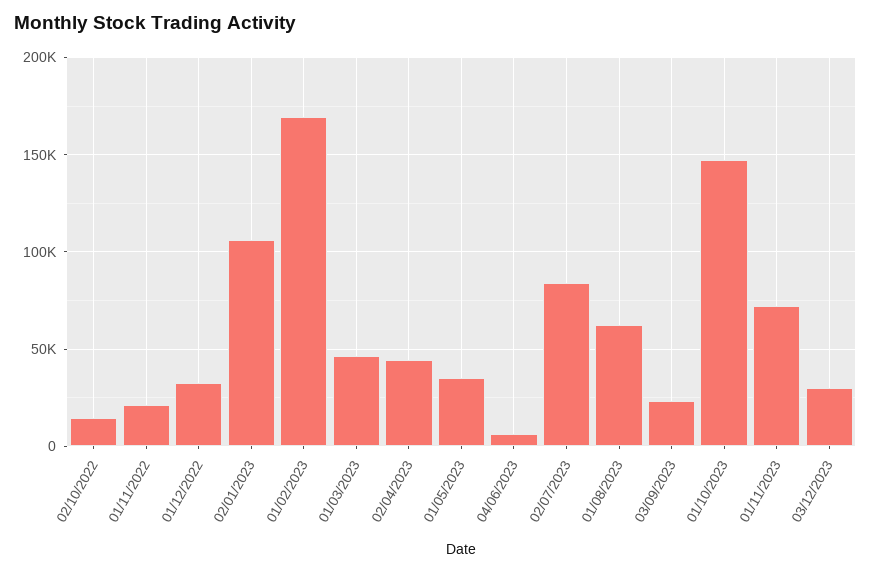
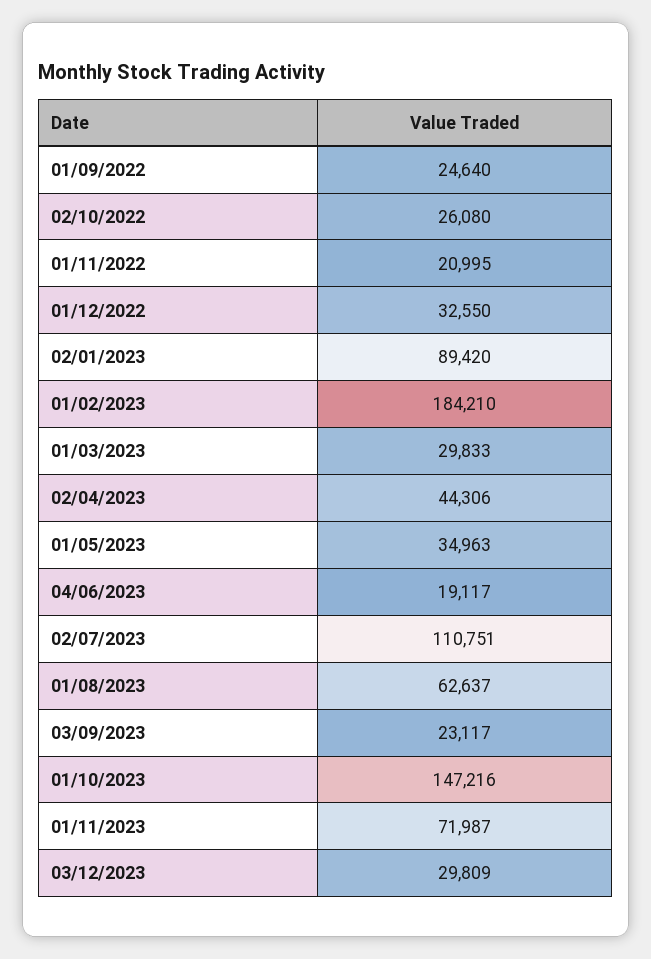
  {
-   "02/10/2022": 15000,
+   "02/10/2022": 26080,
    "01/11/2022": 20995,
    "01/12/2022": 32550,
-   "02/01/2023": 105000,
+   "02/01/2023": 89420,
-   "01/02/2023": 170000,
+   "01/02/2023": 184210,
-   "01/03/2023": 45000,
+   "01/03/2023": 29833,
    "02/04/2023": 44306,
    "01/05/2023": 34963,
-   "04/06/2023": 5000,
+   "04/06/2023": 19117,
-   "02/07/2023": 85000,
+   "02/07/2023": 110751,
    "01/08/2023": 62637,
    "03/09/2023": 23117,
    "01/10/2023": 147216,
    "01/11/2023": 71987,
-   "03/12/2023": 29809
+   "03/12/2023": 29809,
+   "01/09/2022": 24640
  }

